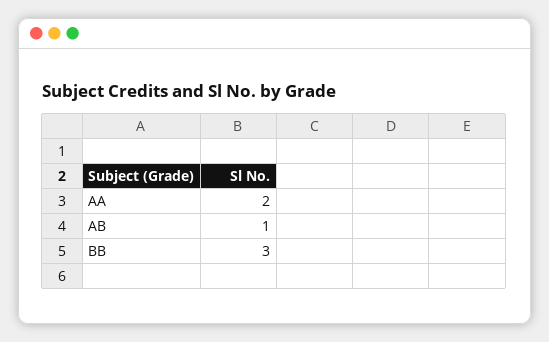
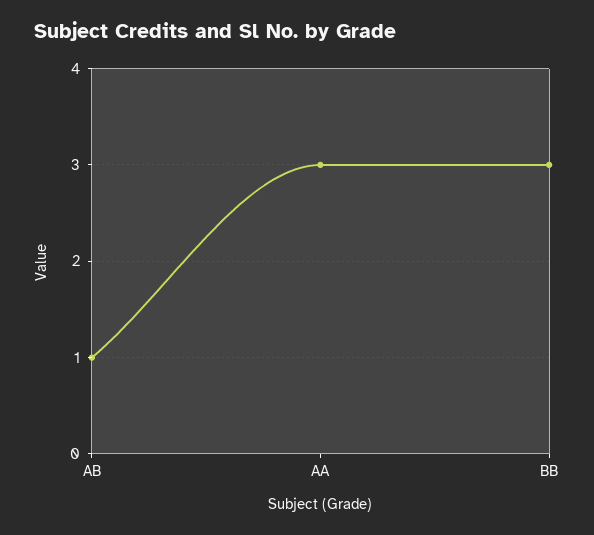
  {
-   "AA": 2,
+   "AA": 3,
    "AB": 1,
    "BB": 3
  }

